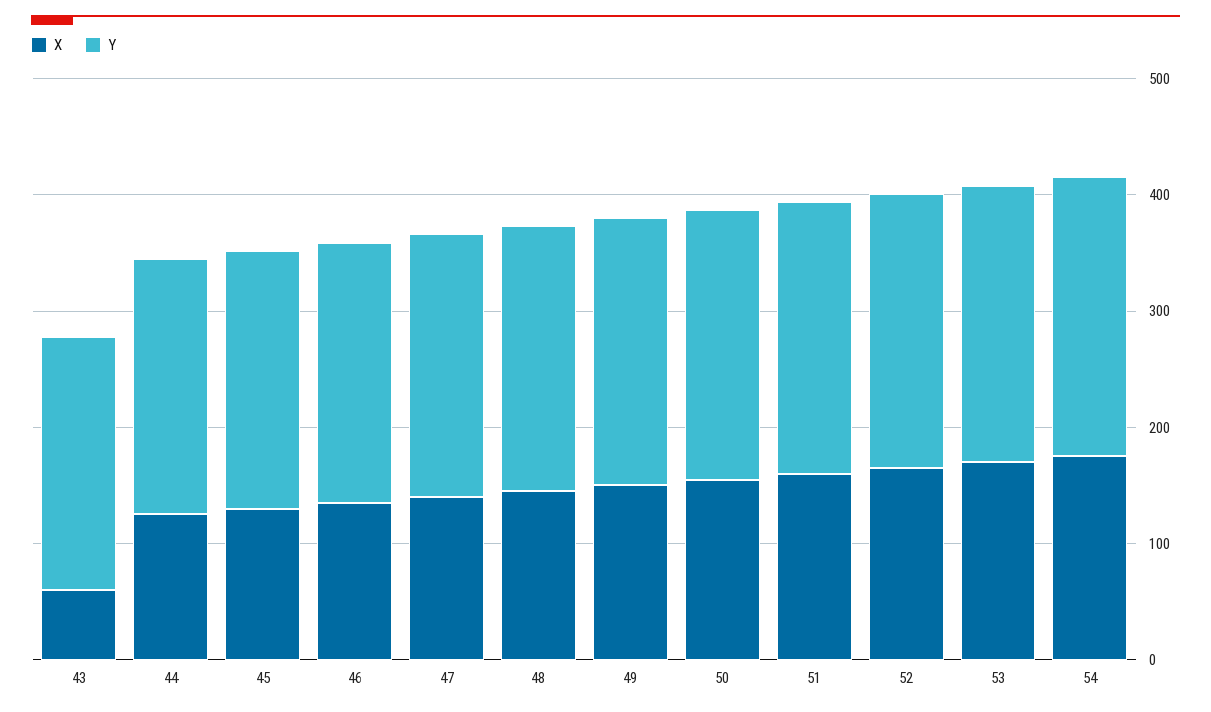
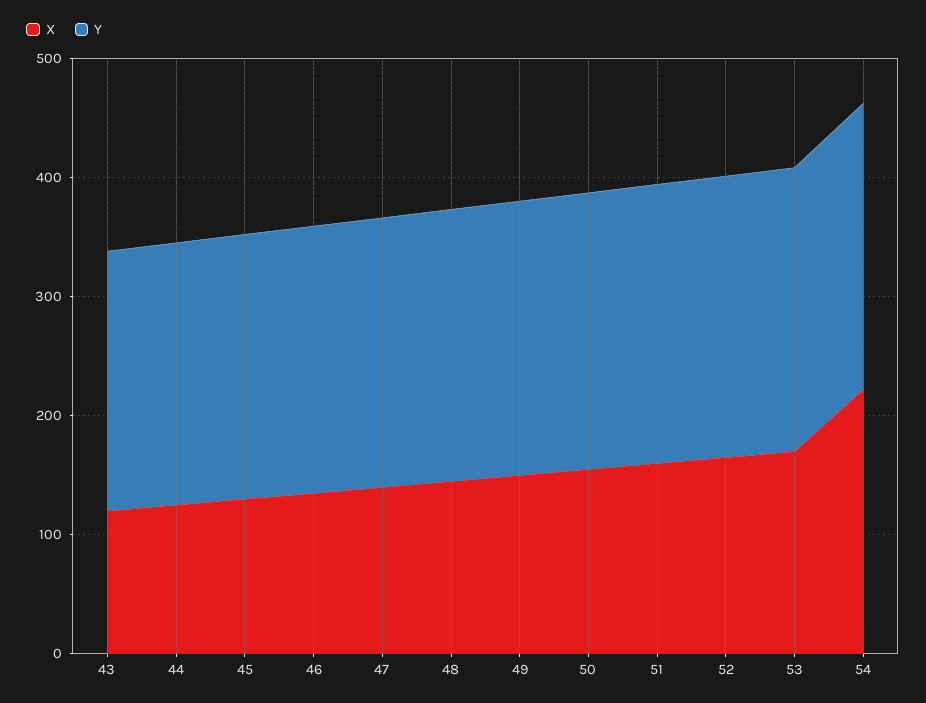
  {
    "X": {
-     "43": 60,
+     "43": 120,
      "44": 120,
      "45": 140,
      "46": 140,
      "47": 140,
      "48": 140,
      "49": 160,
      "50": 160,
      "51": 160,
      "52": 160,
      "53": 180,
-     "54": 180
+     "54": 220
    },
    "Y": {
      "43": 220,
      "44": 220,
      "45": 220,
      "46": 220,
      "47": 220,
      "48": 220,
      "49": 240,
      "50": 240,
      "51": 240,
      "52": 240,
      "53": 240,
      "54": 240
    }
  }

